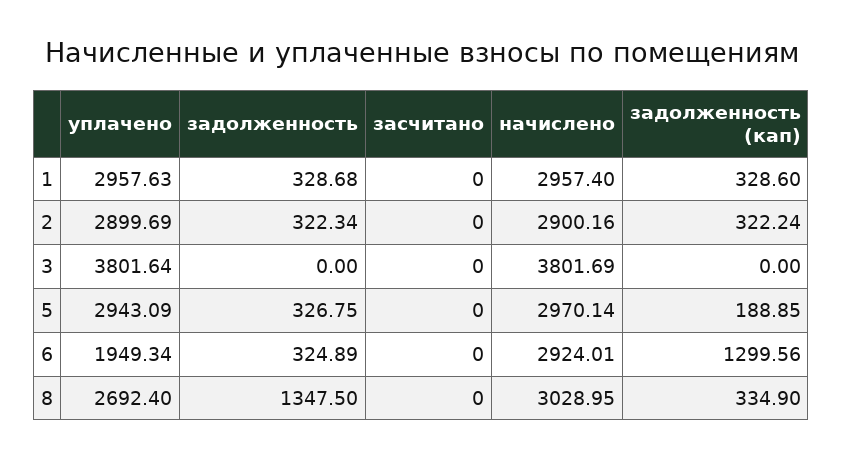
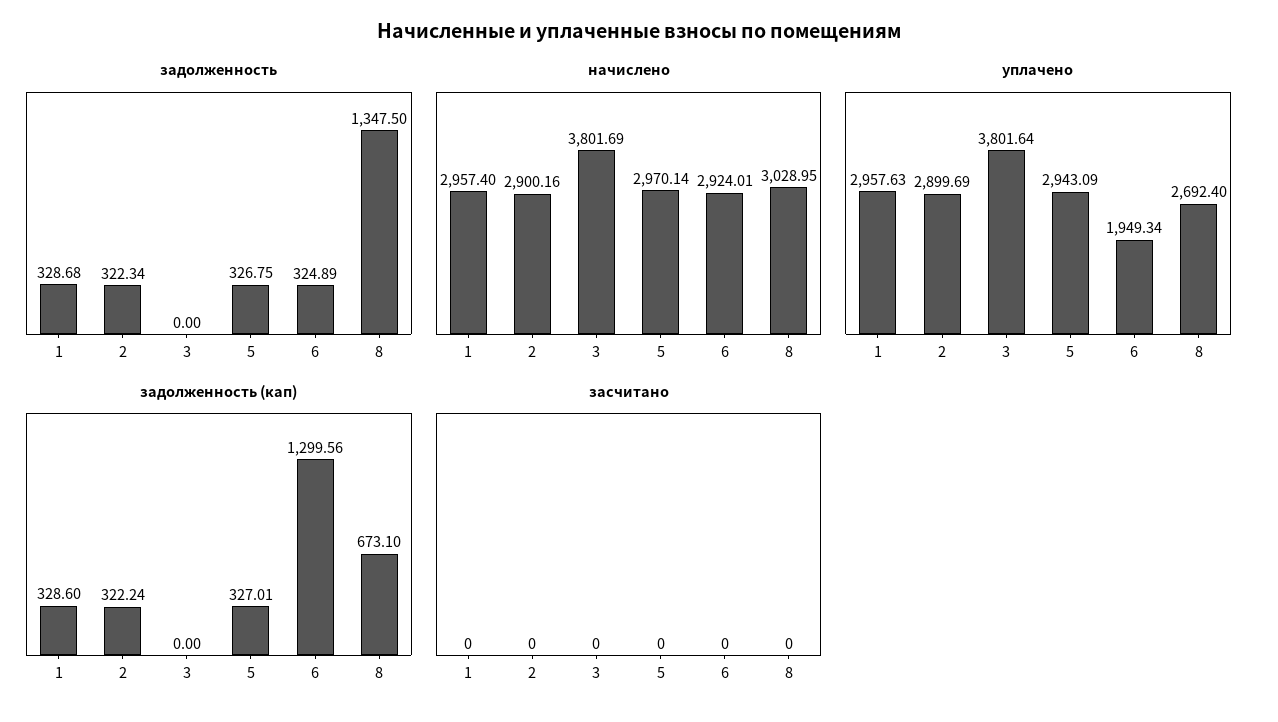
  {
    "уплачено": {
      "1": 2957.63,
      "2": 2899.69,
      "3": 3801.64,
      "5": 2943.09,
      "6": 1949.34,
      "8": 2692.4
    },
    "задолженность": {
      "1": 328.68,
      "2": 322.34,
      "3": 0,
      "5": 326.75,
      "6": 324.89,
      "8": 1347.5
    },
    "засчитано": {
      "1": 0,
      "2": 0,
      "3": 0,
      "5": 0,
      "6": 0,
      "8": 0
    },
    "начислено": {
      "1": 2957.4,
      "2": 2900.16,
      "3": 3801.69,
      "5": 2970.14,
      "6": 2924.01,
      "8": 3028.95
    },
    "задолженность (кап)": {
      "1": 328.6,
      "2": 322.24,
      "3": 0,
-     "5": 188.85,
+     "5": 327.01,
      "6": 1299.56,
-     "8": 334.9
+     "8": 673.1
    }
  }

